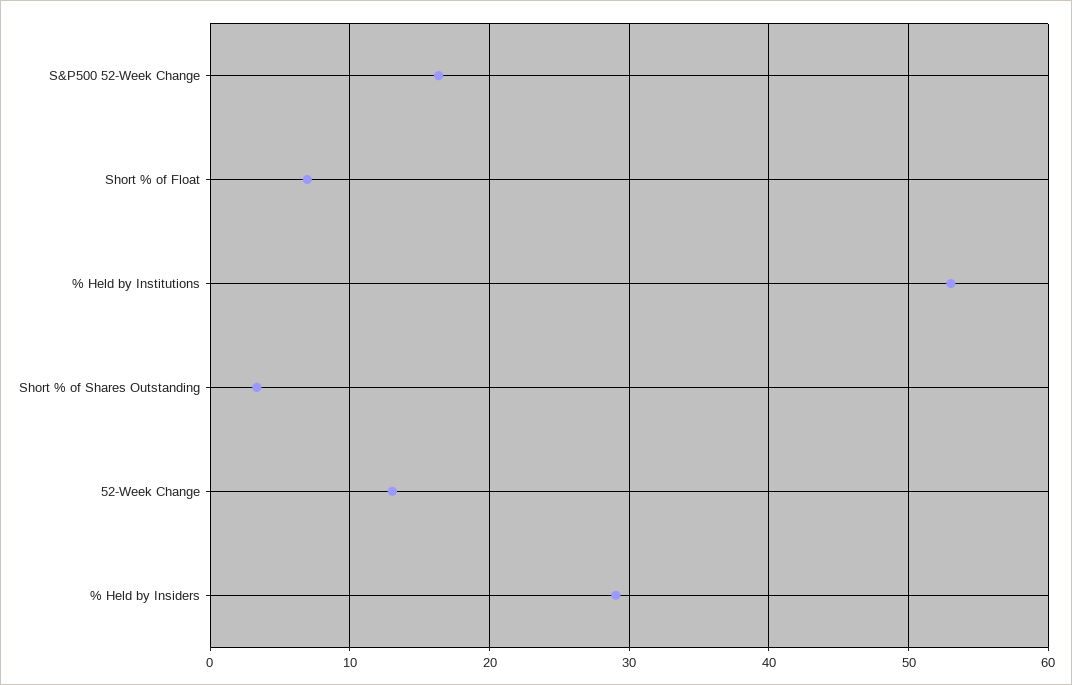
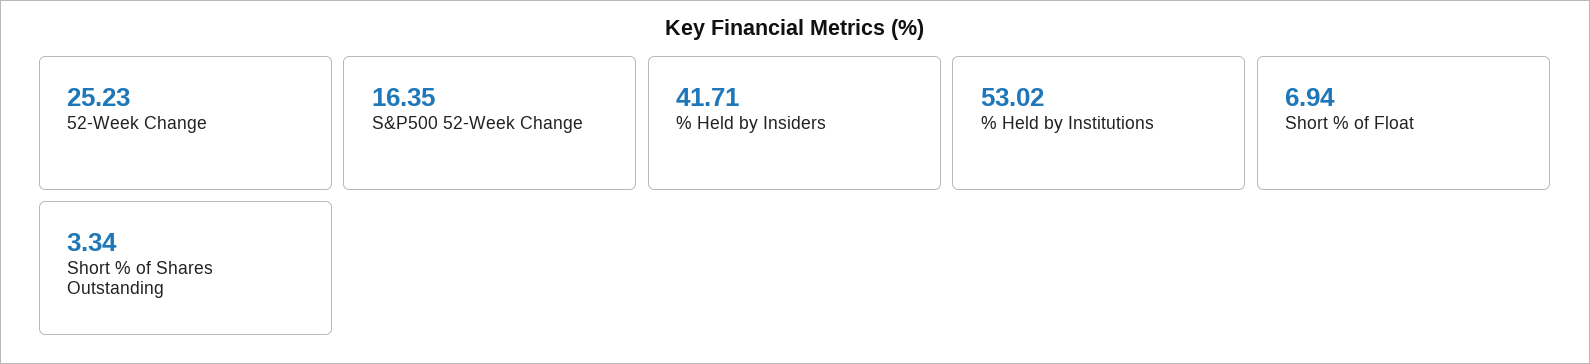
  {
    "S&P500 52-Week Change": 16.35,
    "Short % of Float": 6.94,
    "% Held by Institutions": 53.02,
    "Short % of Shares Outstanding": 3.34,
-   "52-Week Change": 13,
+   "52-Week Change": 25.23,
-   "% Held by Insiders": 29
+   "% Held by Insiders": 41.71
  }

